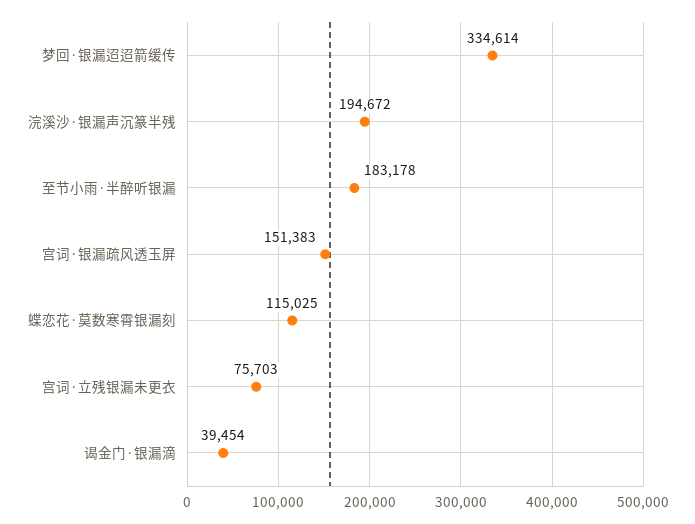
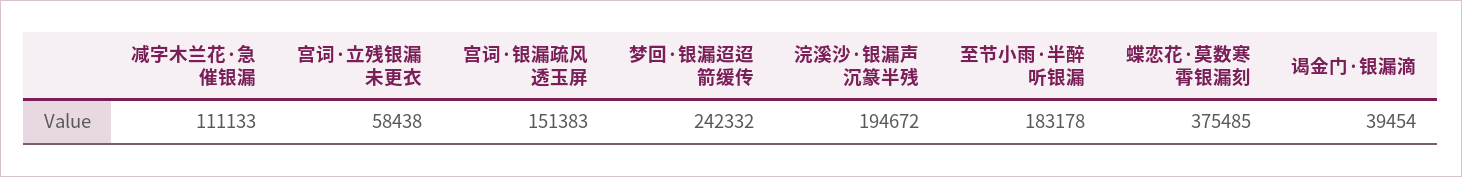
  {
-   "梦回·银漏迢迢箭缓传": 334614,
+   "梦回·银漏迢迢箭缓传": 242332,
    "浣溪沙·银漏声沉篆半残": 194672,
    "至节小雨·半醉听银漏": 183178,
    "宫词·银漏疏风透玉屏": 151383,
-   "蝶恋花·莫数寒霄银漏刻": 115025,
+   "蝶恋花·莫数寒霄银漏刻": 375485,
-   "宫词·立残银漏未更衣": 75703,
+   "宫词·立残银漏未更衣": 58438,
-   "谒金门·银漏滴": 39454
+   "谒金门·银漏滴": 39454,
+   "减字木兰花·急催银漏": 111133
  }

